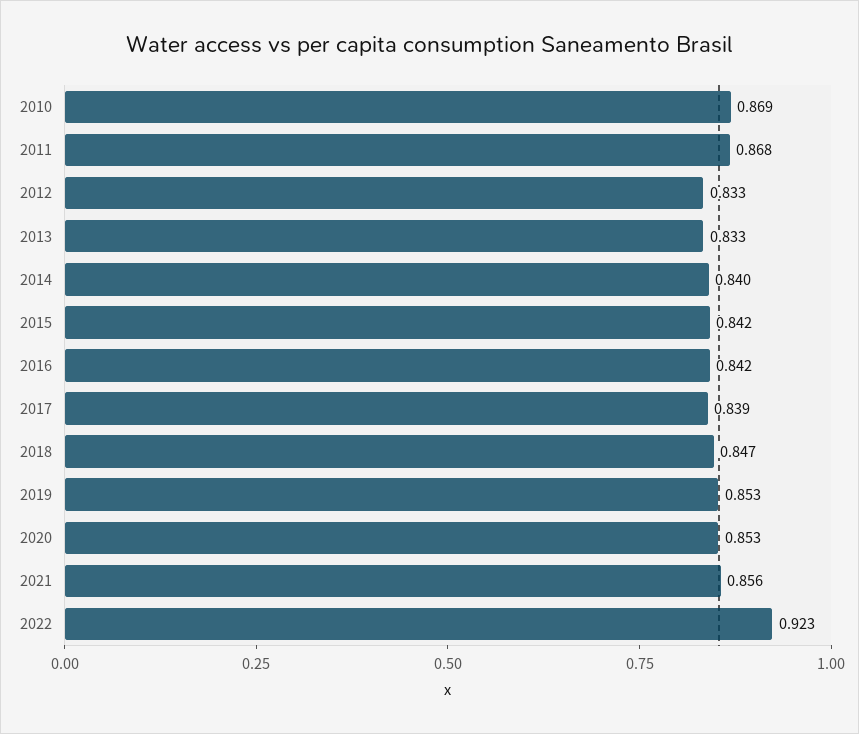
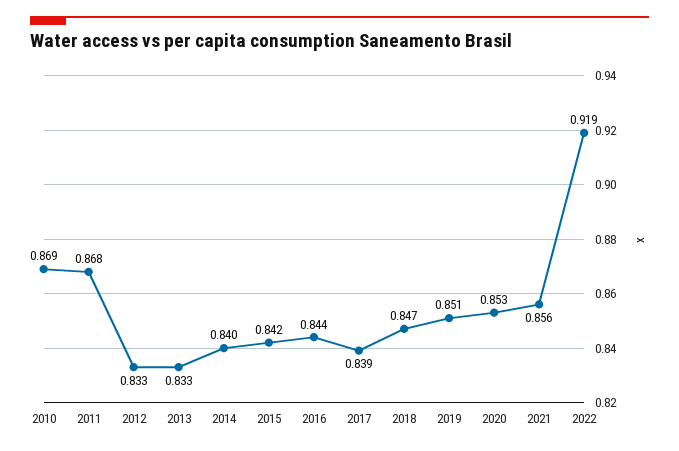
  {
    "2010": 0.869,
    "2011": 0.868,
    "2012": 0.833,
    "2013": 0.833,
    "2014": 0.84,
    "2015": 0.842,
-   "2016": 0.842,
+   "2016": 0.844,
    "2017": 0.839,
    "2018": 0.847,
-   "2019": 0.853,
+   "2019": 0.851,
    "2020": 0.853,
    "2021": 0.856,
-   "2022": 0.923
+   "2022": 0.919
  }

